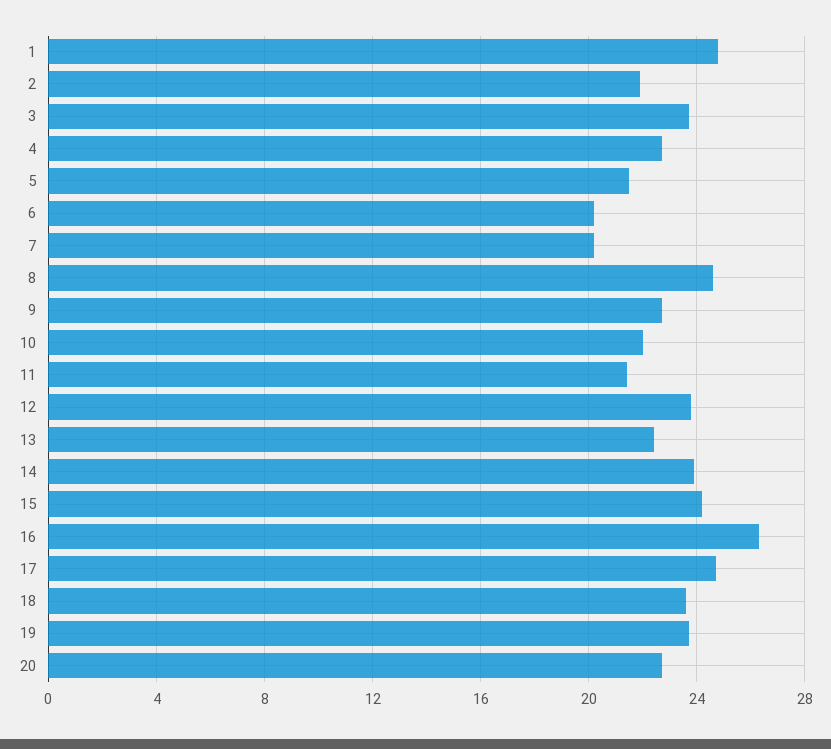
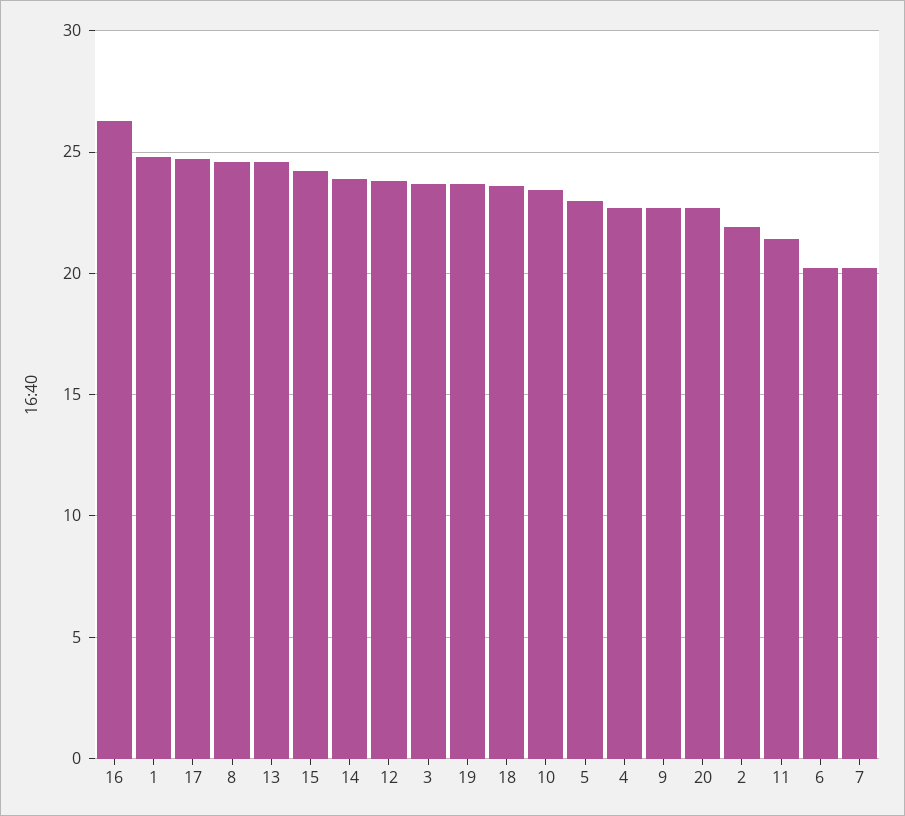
  {
    "1": 25,
    "2": 22,
    "3": 23.5,
    "4": 22.5,
-   "5": 21.5,
+   "5": 23,
    "6": 20,
    "7": 20,
    "8": 24.5,
    "9": 22.5,
-   "10": 22,
+   "10": 23.5,
    "11": 21.5,
    "12": 24,
-   "13": 22.5,
+   "13": 24.5,
    "14": 24,
    "15": 24,
    "16": 26.5,
    "17": 24.5,
    "18": 23.5,
    "19": 23.5,
    "20": 22.5
  }

